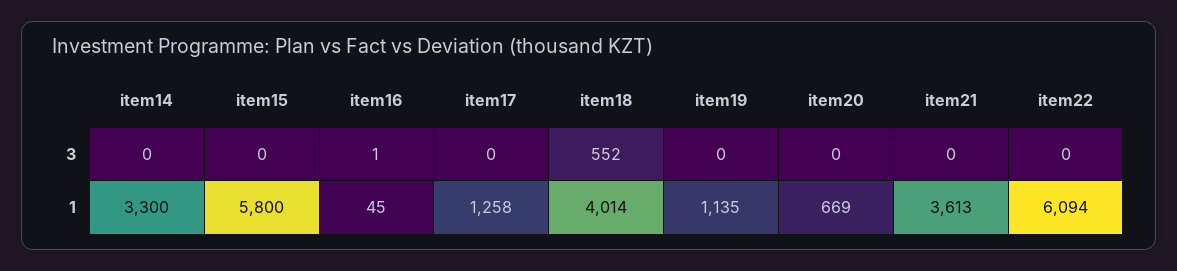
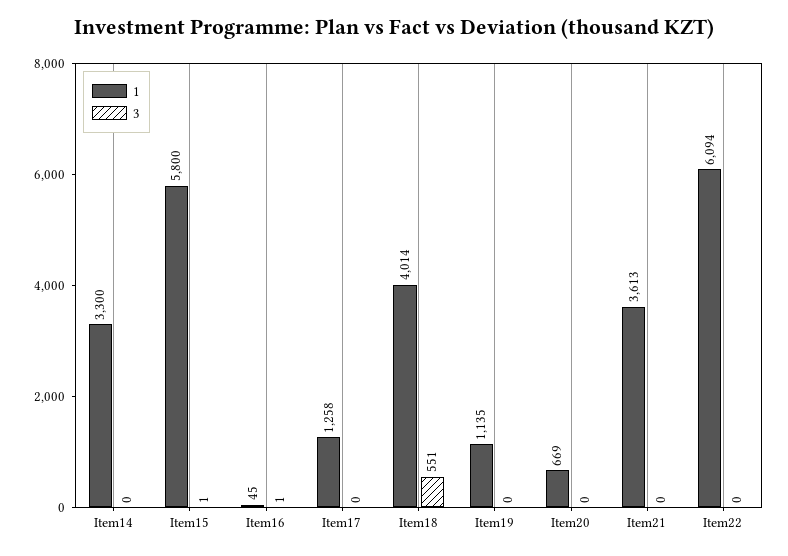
  {
    "3": {
      "item14": 0,
-     "item15": 0,
+     "item15": 1,
      "item16": 1,
      "item17": 0,
-     "item18": 552,
+     "item18": 551,
      "item19": 0,
      "item20": 0,
      "item21": 0,
      "item22": 0
    },
    "1": {
      "item14": 3300,
      "item15": 5800,
      "item16": 45,
      "item17": 1258,
      "item18": 4014,
      "item19": 1135,
      "item20": 669,
      "item21": 3613,
      "item22": 6094
    }
  }

